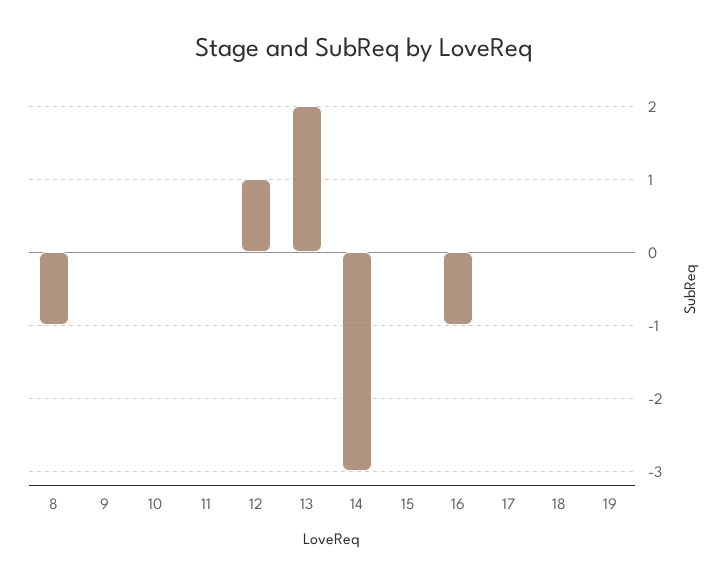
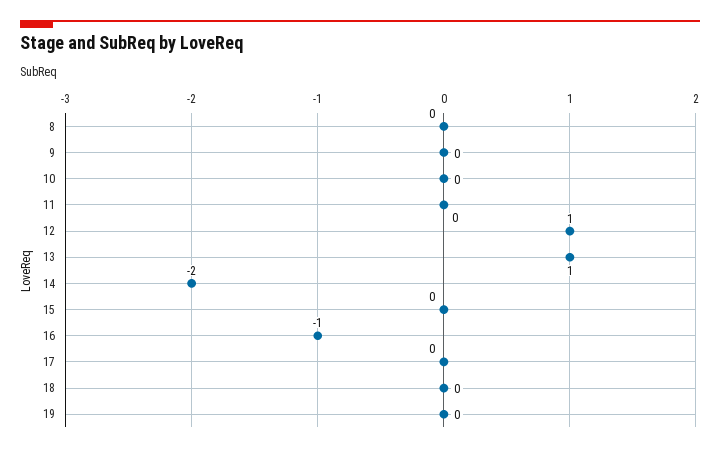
  {
-   "8": -1,
+   "8": 0,
    "9": 0,
    "10": 0,
    "11": 0,
    "12": 1,
-   "13": 2,
+   "13": 1,
-   "14": -3,
+   "14": -2,
    "15": 0,
    "16": -1,
    "17": 0,
    "18": 0,
    "19": 0
  }

